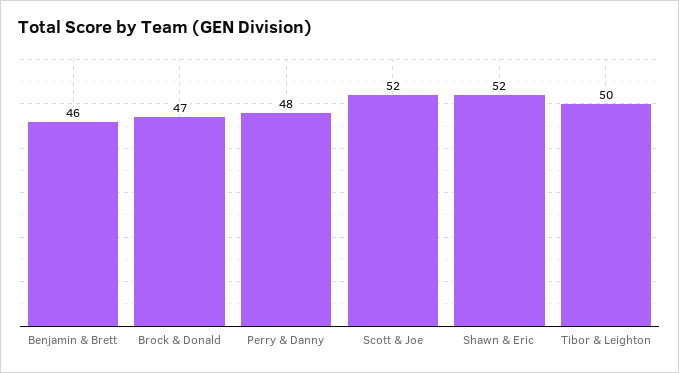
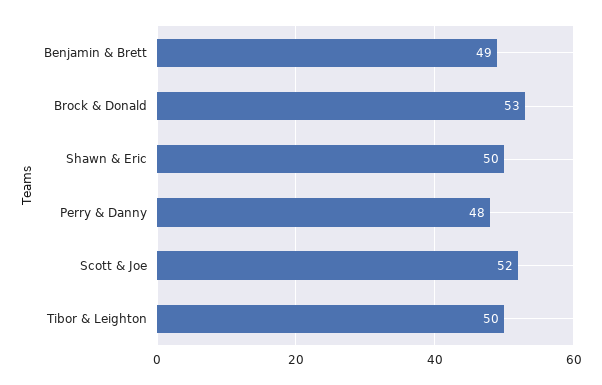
  {
-   "Benjamin & Brett": 46,
+   "Benjamin & Brett": 49,
-   "Brock & Donald": 47,
+   "Brock & Donald": 53,
    "Perry & Danny": 48,
    "Scott & Joe": 52,
-   "Shawn & Eric": 52,
+   "Shawn & Eric": 50,
    "Tibor & Leighton": 50
  }

